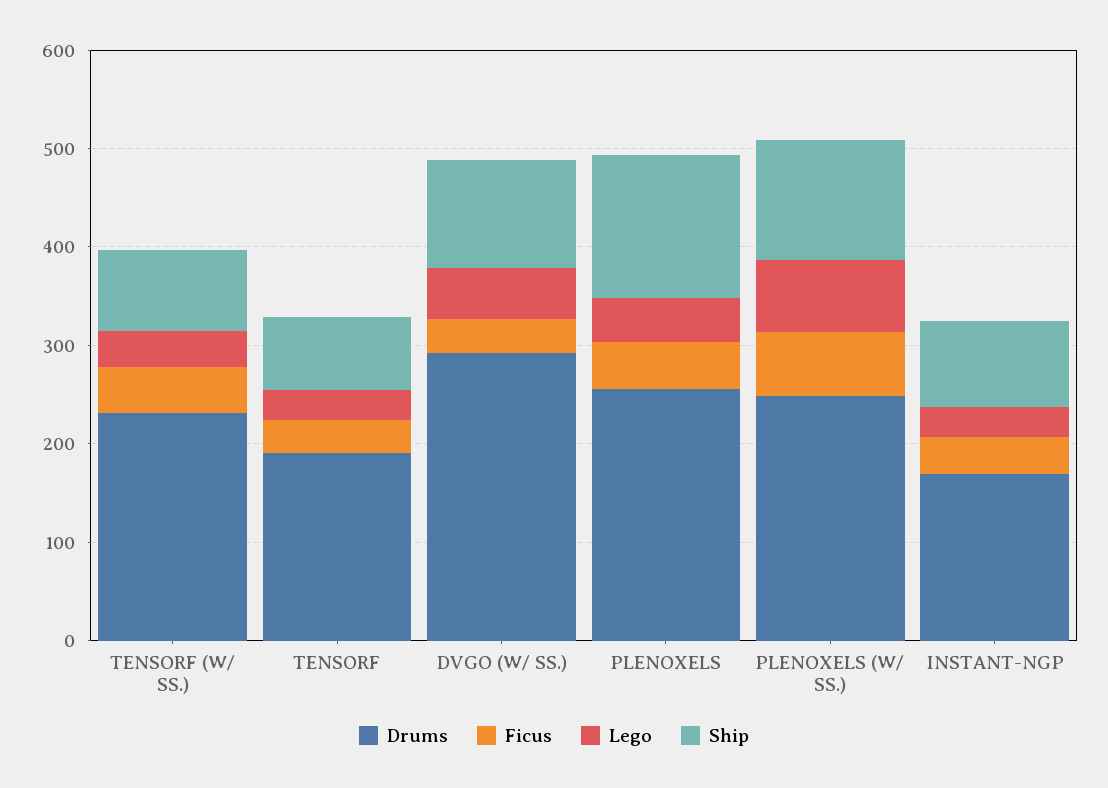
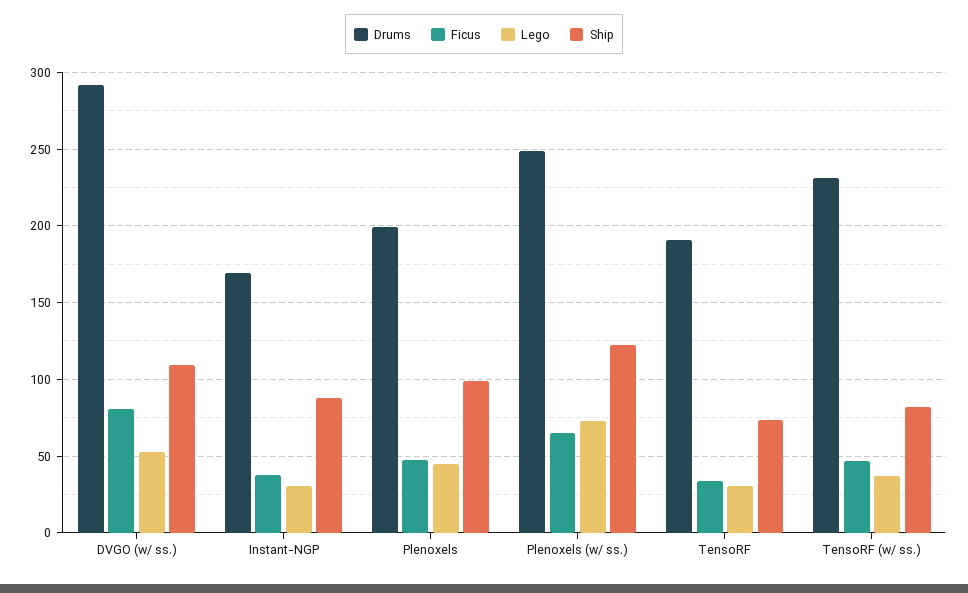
  {
    "Drums": {
      "TENSORF (W/ SS.)": 230,
      "TENSORF": 190,
      "DVGO (W/ SS.)": 290,
-     "PLENOXELS": 260,
+     "PLENOXELS": 200,
      "PLENOXELS (W/ SS.)": 250,
      "INSTANT-NGP": 170
    },
    "Ficus": {
      "TENSORF (W/ SS.)": 45,
      "TENSORF": 35,
-     "DVGO (W/ SS.)": 40,
+     "DVGO (W/ SS.)": 80,
      "PLENOXELS": 45,
      "PLENOXELS (W/ SS.)": 65,
      "INSTANT-NGP": 40
    },
    "Lego": {
      "TENSORF (W/ SS.)": 35,
      "TENSORF": 30,
      "DVGO (W/ SS.)": 55,
      "PLENOXELS": 45,
      "PLENOXELS (W/ SS.)": 75,
      "INSTANT-NGP": 30
    },
    "Ship": {
      "TENSORF (W/ SS.)": 80,
      "TENSORF": 75,
      "DVGO (W/ SS.)": 110,
-     "PLENOXELS": 140,
+     "PLENOXELS": 100,
      "PLENOXELS (W/ SS.)": 125,
      "INSTANT-NGP": 90
    }
  }

